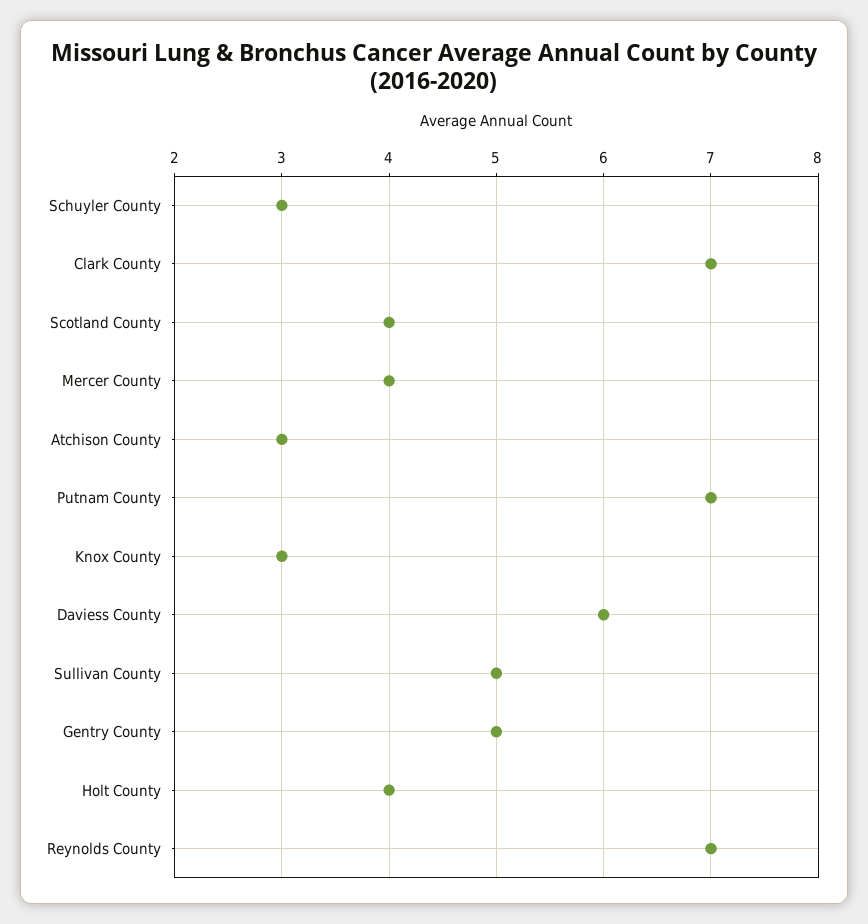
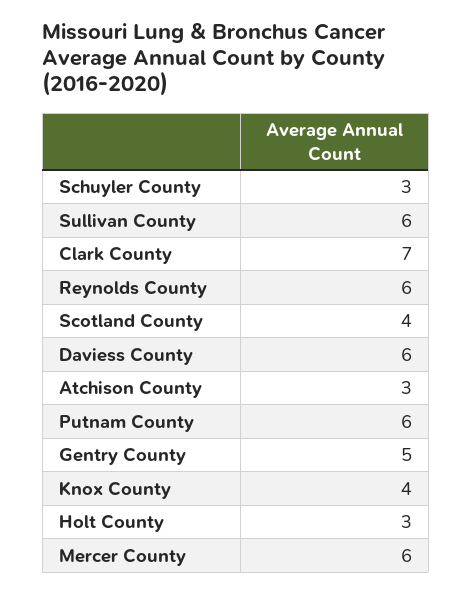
  {
    "Schuyler County": 3,
    "Clark County": 7,
    "Scotland County": 4,
-   "Mercer County": 4,
+   "Mercer County": 6,
    "Atchison County": 3,
-   "Putnam County": 7,
+   "Putnam County": 6,
-   "Knox County": 3,
+   "Knox County": 4,
    "Daviess County": 6,
-   "Sullivan County": 5,
+   "Sullivan County": 6,
    "Gentry County": 5,
-   "Holt County": 4,
+   "Holt County": 3,
-   "Reynolds County": 7
+   "Reynolds County": 6
  }

